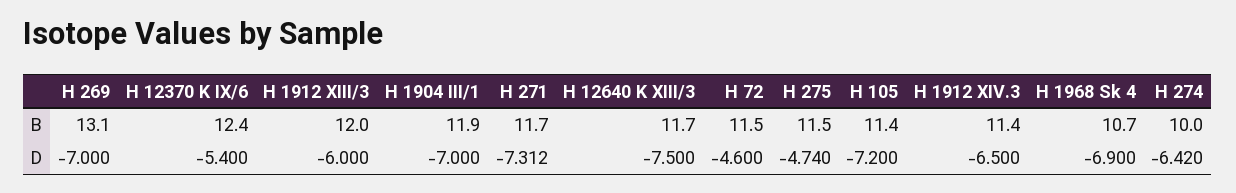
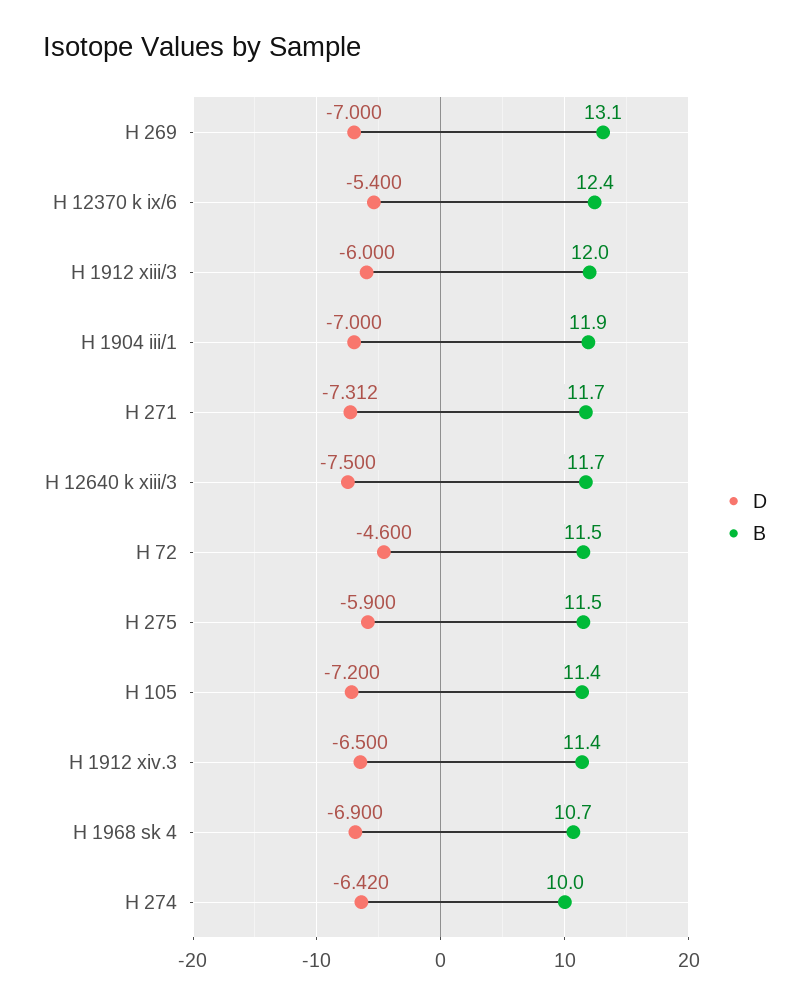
  {
    "B": {
      "H 269": 13.1,
      "H 12370 K IX/6": 12.4,
      "H 1912 XIII/3": 12,
      "H 1904 III/1": 11.9,
      "H 271": 11.7,
      "H 12640 K XIII/3": 11.7,
      "H 72": 11.5,
      "H 275": 11.5,
      "H 105": 11.4,
      "H 1912 XIV.3": 11.4,
      "H 1968 Sk 4": 10.7,
      "H 274": 10
    },
    "D": {
      "H 269": -7,
      "H 12370 K IX/6": -5.4,
      "H 1912 XIII/3": -6,
      "H 1904 III/1": -7,
      "H 271": -7.312,
      "H 12640 K XIII/3": -7.5,
      "H 72": -4.6,
-     "H 275": -4.74,
+     "H 275": -5.9,
      "H 105": -7.2,
      "H 1912 XIV.3": -6.5,
      "H 1968 Sk 4": -6.9,
      "H 274": -6.42
    }
  }

